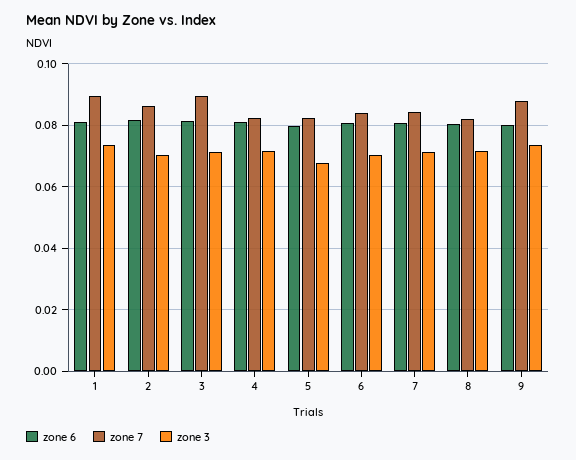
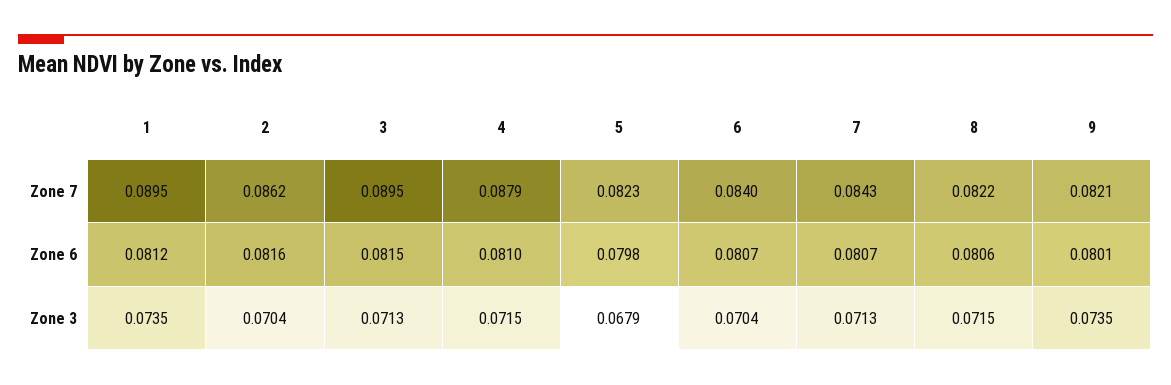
  {
    "zone 6": {
      "1": 0.0812,
      "2": 0.0816,
      "3": 0.0815,
      "4": 0.081,
      "5": 0.0798,
      "6": 0.0807,
      "7": 0.0807,
      "8": 0.0806,
      "9": 0.0801
    },
    "zone 7": {
      "1": 0.0895,
      "2": 0.0862,
      "3": 0.0895,
-     "4": 0.082,
+     "4": 0.0879,
      "5": 0.0823,
      "6": 0.084,
      "7": 0.0843,
      "8": 0.0822,
-     "9": 0.088
+     "9": 0.0821
    },
    "zone 3": {
      "1": 0.0735,
      "2": 0.0704,
      "3": 0.0713,
      "4": 0.0715,
      "5": 0.0679,
      "6": 0.0704,
      "7": 0.0713,
      "8": 0.0715,
      "9": 0.0735
    }
  }

